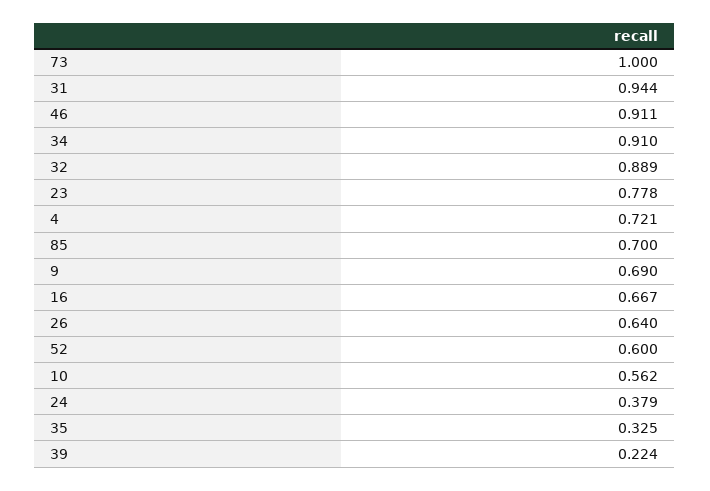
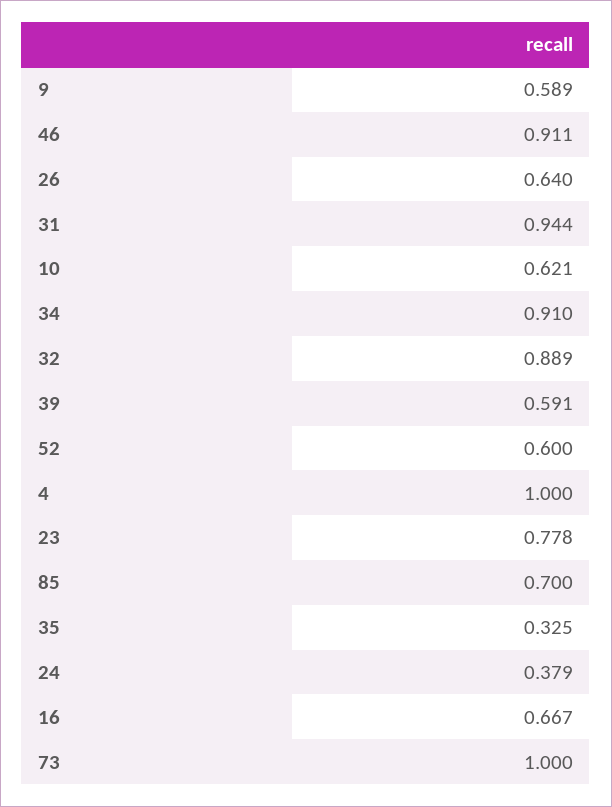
  {
    "73": 1,
    "31": 0.944,
    "46": 0.911,
    "34": 0.91,
    "32": 0.889,
    "23": 0.778,
-   "4": 0.721,
+   "4": 1,
    "85": 0.7,
-   "9": 0.69,
+   "9": 0.589,
    "16": 0.667,
    "26": 0.64,
    "52": 0.6,
-   "10": 0.562,
+   "10": 0.621,
    "24": 0.379,
    "35": 0.325,
-   "39": 0.224
+   "39": 0.591
  }

